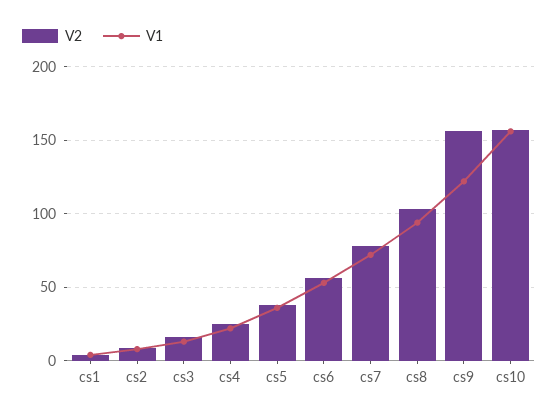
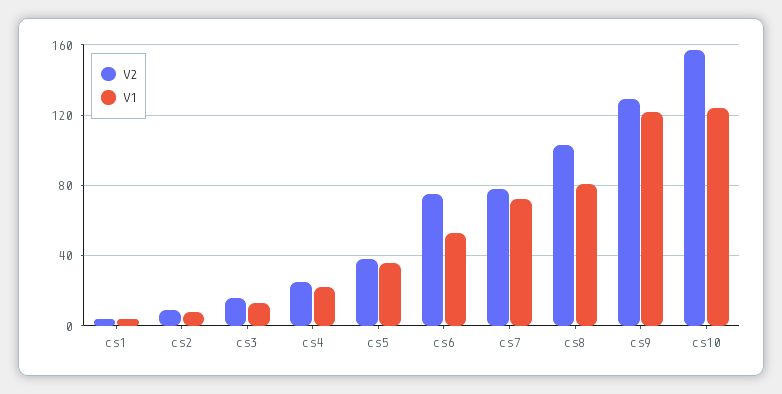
  {
    "V2": {
      "cs1": 5,
      "cs2": 10,
      "cs3": 15,
      "cs4": 25,
      "cs5": 40,
-     "cs6": 55,
+     "cs6": 75,
      "cs7": 80,
      "cs8": 105,
-     "cs9": 155,
+     "cs9": 130,
      "cs10": 155
    },
    "V1": {
      "cs1": 5,
      "cs2": 10,
      "cs3": 15,
      "cs4": 20,
      "cs5": 35,
      "cs6": 55,
      "cs7": 70,
-     "cs8": 95,
+     "cs8": 80,
      "cs9": 120,
-     "cs10": 155
+     "cs10": 125
    }
  }

